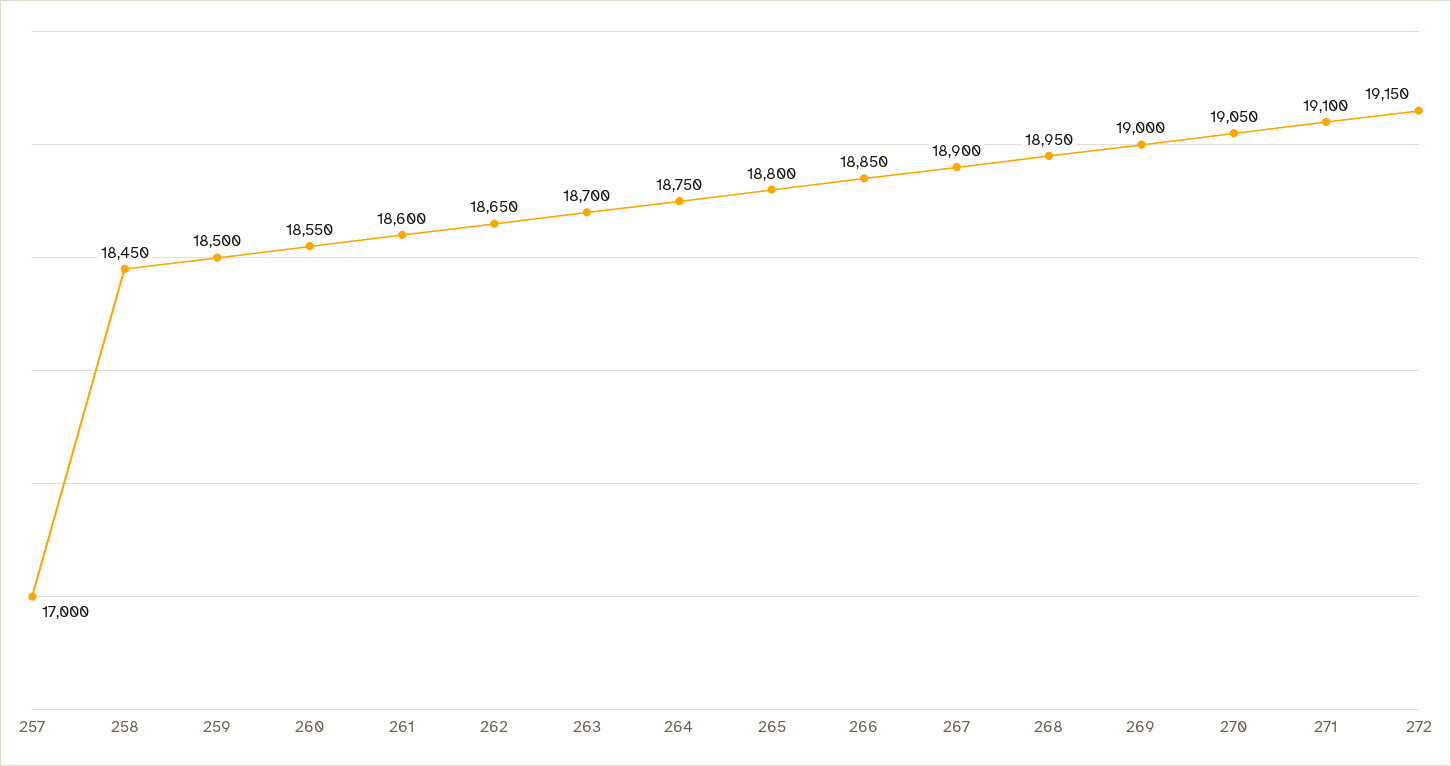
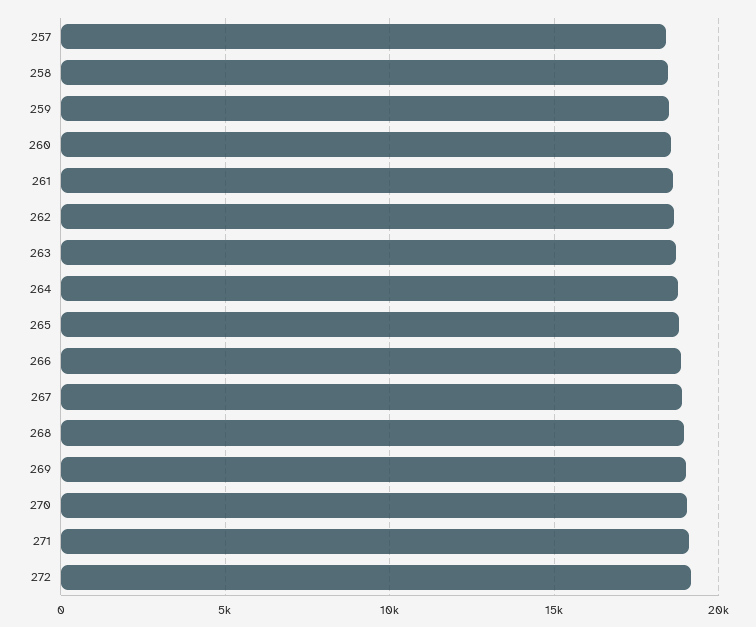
  {
-   "257": 17000,
+   "257": 18500,
    "258": 18450,
    "259": 18500,
    "260": 18550,
    "261": 18600,
    "262": 18650,
    "263": 18700,
    "264": 18750,
    "265": 18800,
    "266": 18850,
    "267": 18900,
    "268": 18950,
    "269": 19000,
    "270": 19050,
    "271": 19100,
    "272": 19150
  }

